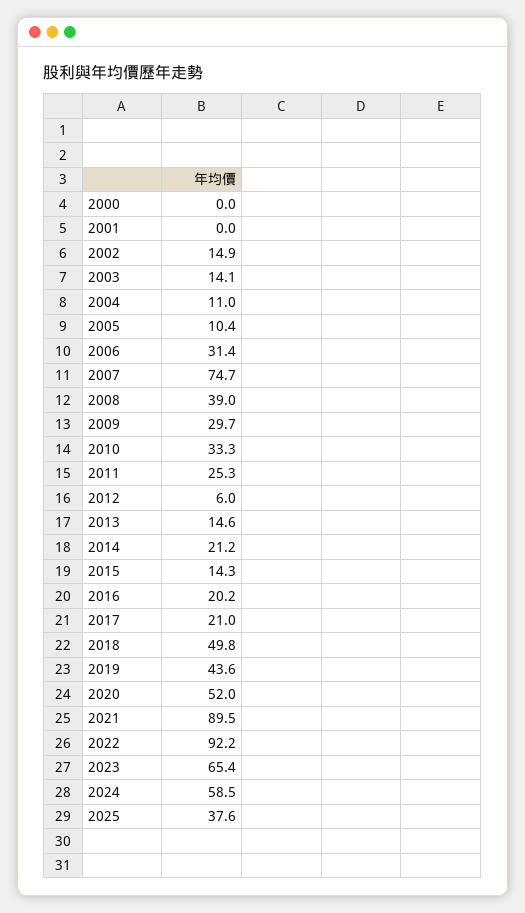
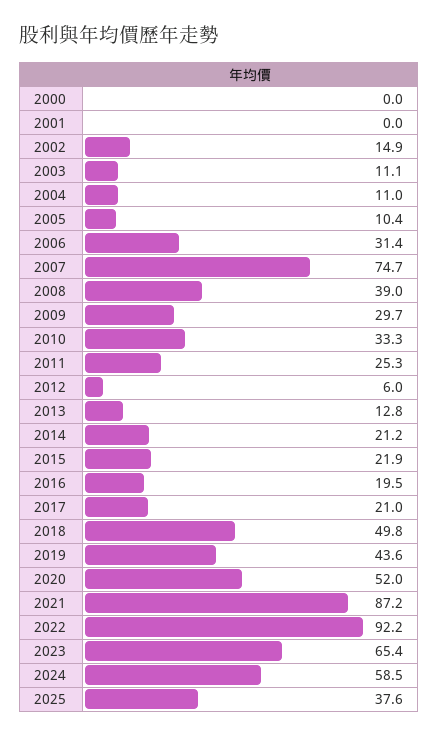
  {
    "2000": 0,
    "2001": 0,
    "2002": 14.9,
-   "2003": 14.1,
+   "2003": 11.1,
    "2004": 11,
    "2005": 10.4,
    "2006": 31.4,
    "2007": 74.7,
    "2008": 39,
    "2009": 29.7,
    "2010": 33.3,
    "2011": 25.3,
    "2012": 6,
-   "2013": 14.6,
+   "2013": 12.8,
    "2014": 21.2,
-   "2015": 14.3,
+   "2015": 21.9,
-   "2016": 20.2,
+   "2016": 19.5,
    "2017": 21,
    "2018": 49.8,
    "2019": 43.6,
    "2020": 52,
-   "2021": 89.5,
+   "2021": 87.2,
    "2022": 92.2,
    "2023": 65.4,
    "2024": 58.5,
    "2025": 37.6
  }

